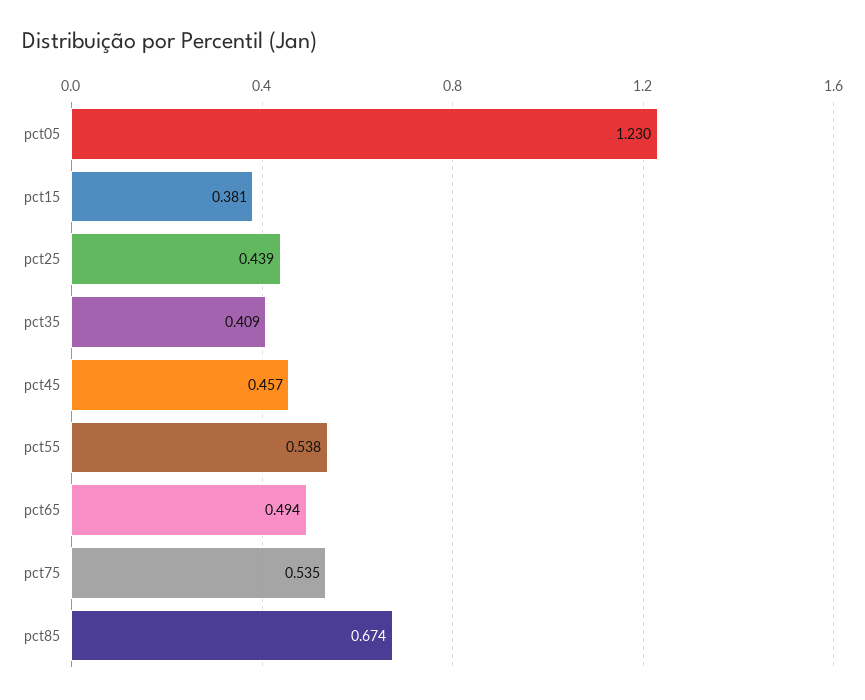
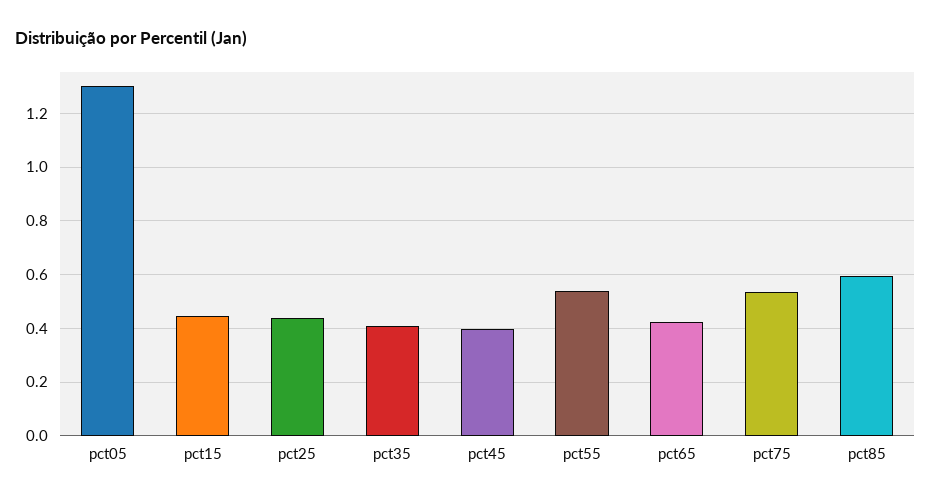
  {
-   "pct05": 1.23,
+   "pct05": 1.3,
-   "pct15": 0.381,
+   "pct15": 0.45,
    "pct25": 0.439,
    "pct35": 0.409,
-   "pct45": 0.457,
+   "pct45": 0.4,
    "pct55": 0.538,
-   "pct65": 0.494,
+   "pct65": 0.425,
    "pct75": 0.535,
-   "pct85": 0.674
+   "pct85": 0.6
  }

